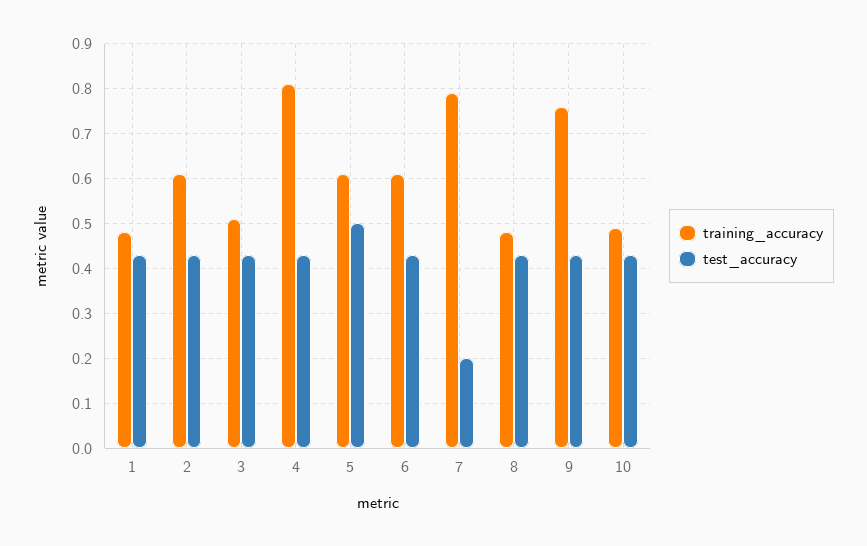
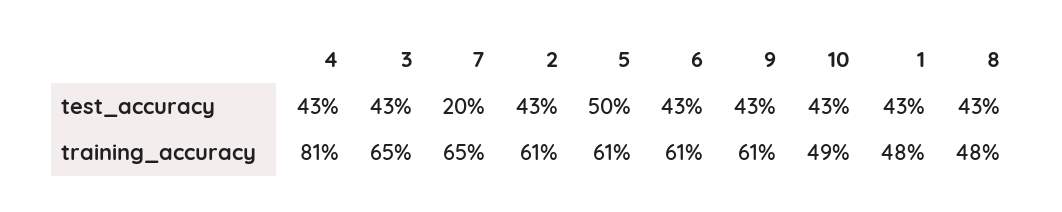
  {
    "training_accuracy": {
      "1": 0.48,
      "2": 0.61,
-     "3": 0.5,
+     "3": 0.65,
      "4": 0.81,
      "5": 0.61,
      "6": 0.61,
-     "7": 0.8,
+     "7": 0.65,
      "8": 0.48,
-     "9": 0.75,
+     "9": 0.61,
      "10": 0.49
    },
    "test_accuracy": {
      "1": 0.43,
      "2": 0.43,
      "3": 0.43,
      "4": 0.43,
      "5": 0.5,
      "6": 0.43,
      "7": 0.2,
      "8": 0.43,
      "9": 0.43,
      "10": 0.43
    }
  }

